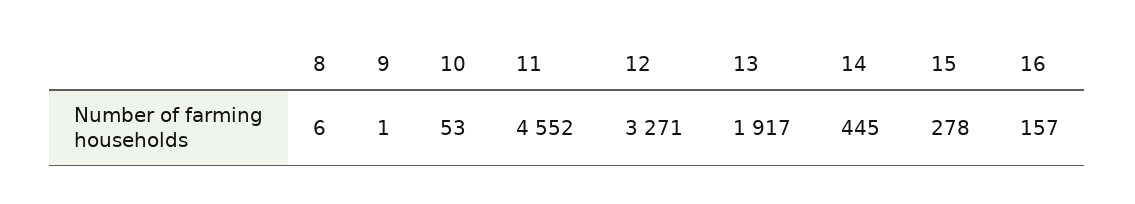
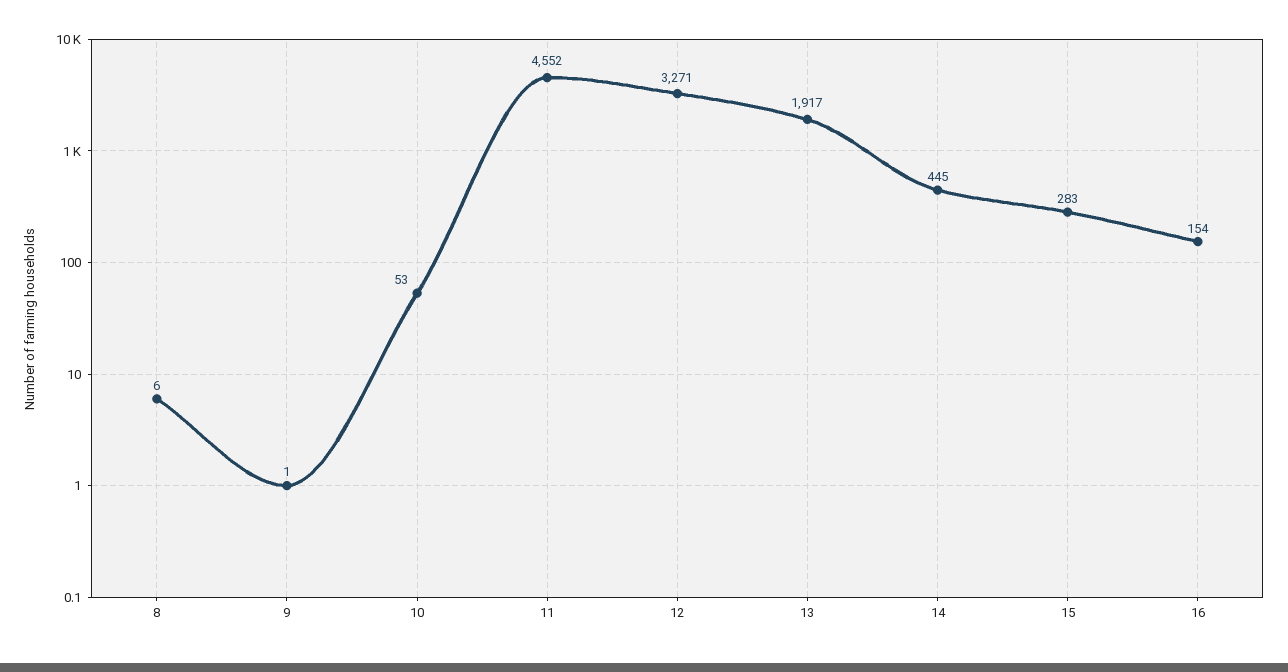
  {
    "8": 6,
    "9": 1,
    "10": 53,
    "11": 4552,
    "12": 3271,
    "13": 1917,
    "14": 445,
-   "15": 278,
+   "15": 283,
-   "16": 157
+   "16": 154
  }

